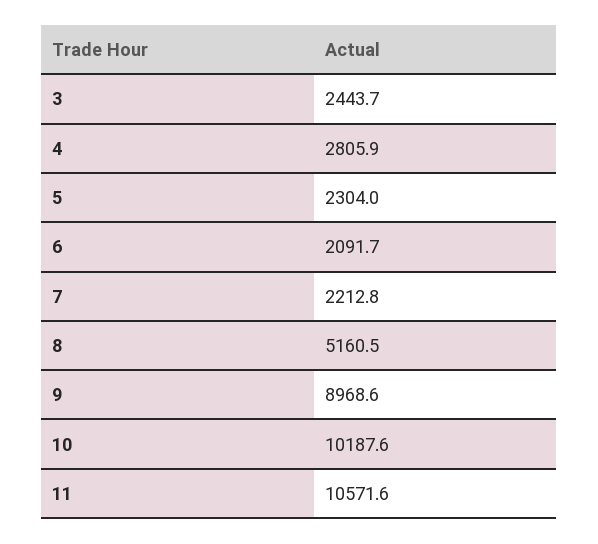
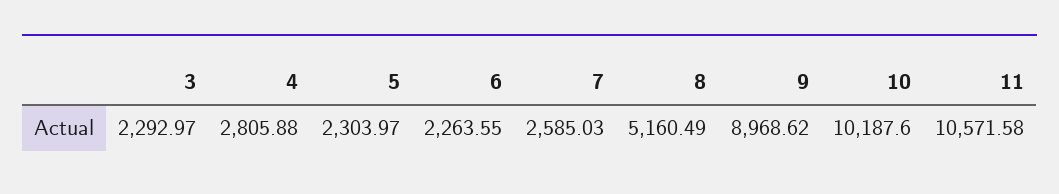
  {
-   "3": 2443.7,
+   "3": 2292.97,
    "4": 2805.88,
    "5": 2303.97,
-   "6": 2091.7,
+   "6": 2263.55,
-   "7": 2212.8,
+   "7": 2585.03,
    "8": 5160.49,
    "9": 8968.62,
    "10": 10187.6,
    "11": 10571.58
  }

